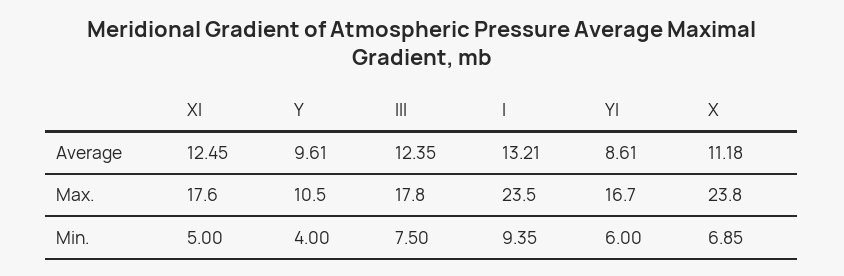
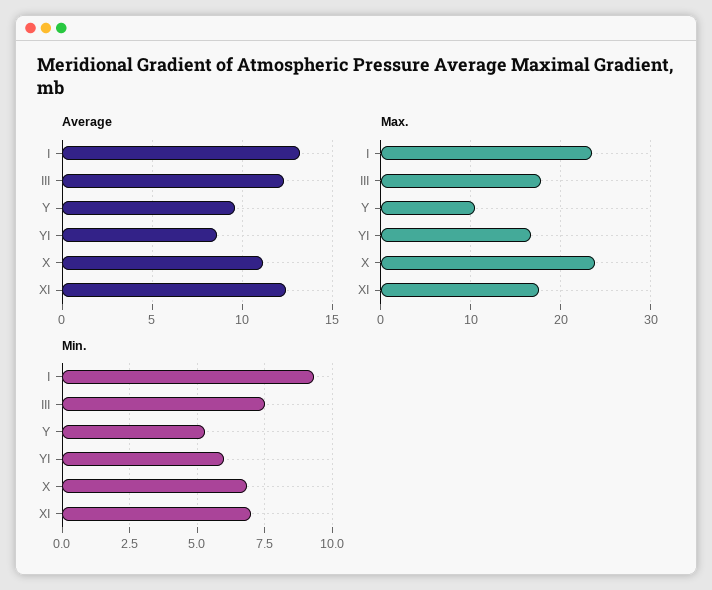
  {
    "Average": {
      "XI": 12.45,
      "Y": 9.61,
      "III": 12.35,
      "I": 13.21,
      "YI": 8.61,
      "X": 11.18
    },
    "Max.": {
      "XI": 17.6,
      "Y": 10.5,
      "III": 17.8,
      "I": 23.5,
      "YI": 16.7,
      "X": 23.8
    },
    "Min.": {
-     "XI": 5,
+     "XI": 7,
-     "Y": 4,
+     "Y": 5.25,
      "III": 7.5,
      "I": 9.35,
      "YI": 6,
      "X": 6.85
    }
  }

